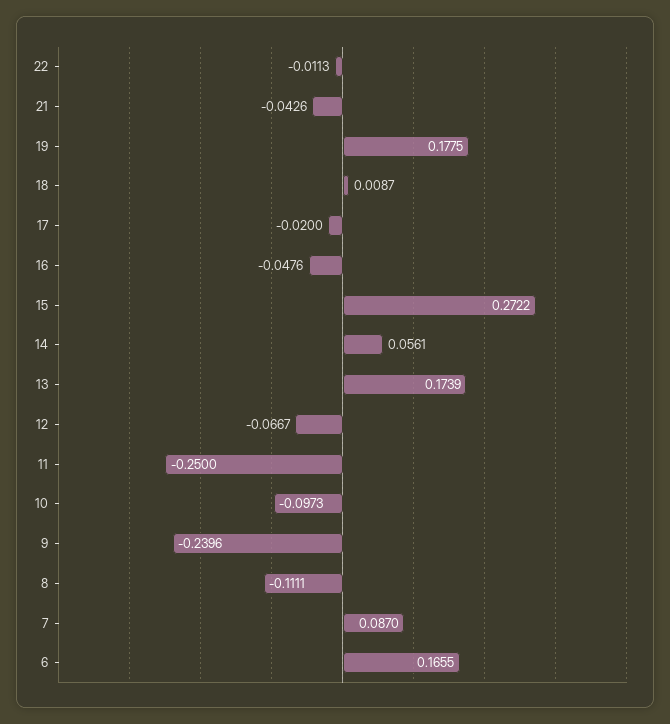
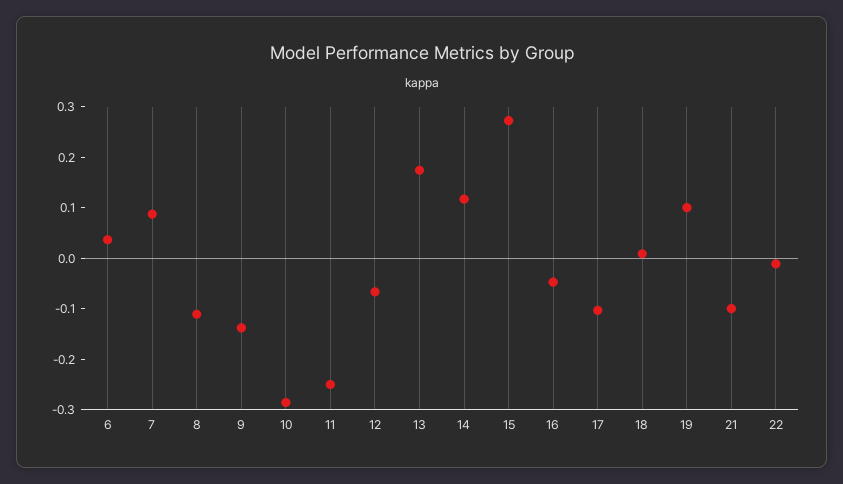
  {
    "22": -0.0113,
-   "21": -0.0426,
+   "21": -0.1,
-   "19": 0.1775,
+   "19": 0.1,
    "18": 0.0087,
-   "17": -0.02,
+   "17": -0.1,
    "16": -0.0476,
    "15": 0.2722,
-   "14": 0.0561,
+   "14": 0.12,
    "13": 0.1739,
    "12": -0.0667,
    "11": -0.25,
-   "10": -0.0973,
+   "10": -0.28,
-   "9": -0.2396,
+   "9": -0.14,
    "8": -0.1111,
    "7": 0.087,
-   "6": 0.1655
+   "6": 0.04
  }

